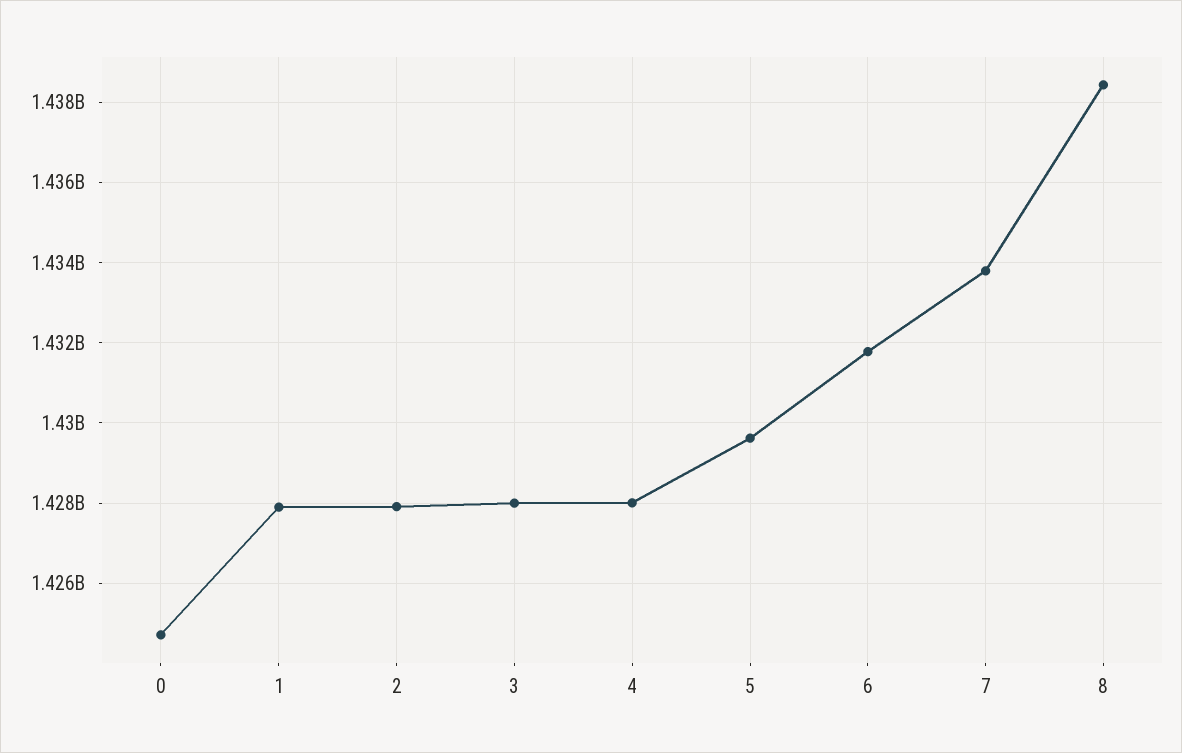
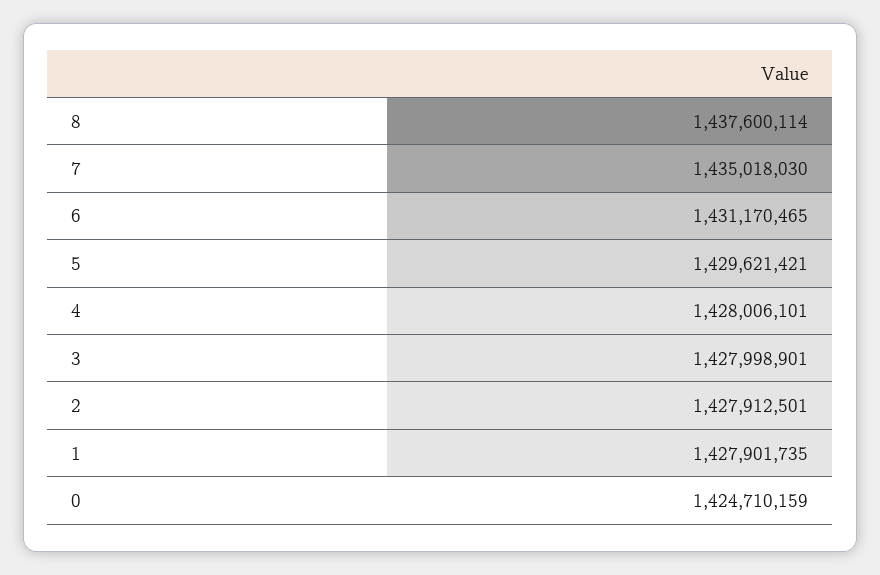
  {
    "0": 1424710159,
    "1": 1427901735,
    "2": 1427912501,
    "3": 1427998901,
    "4": 1428006101,
    "5": 1429621421,
-   "6": 1431800000,
+   "6": 1431170465,
-   "7": 1433800000,
+   "7": 1435018030,
-   "8": 1438400000
+   "8": 1437600114
  }

